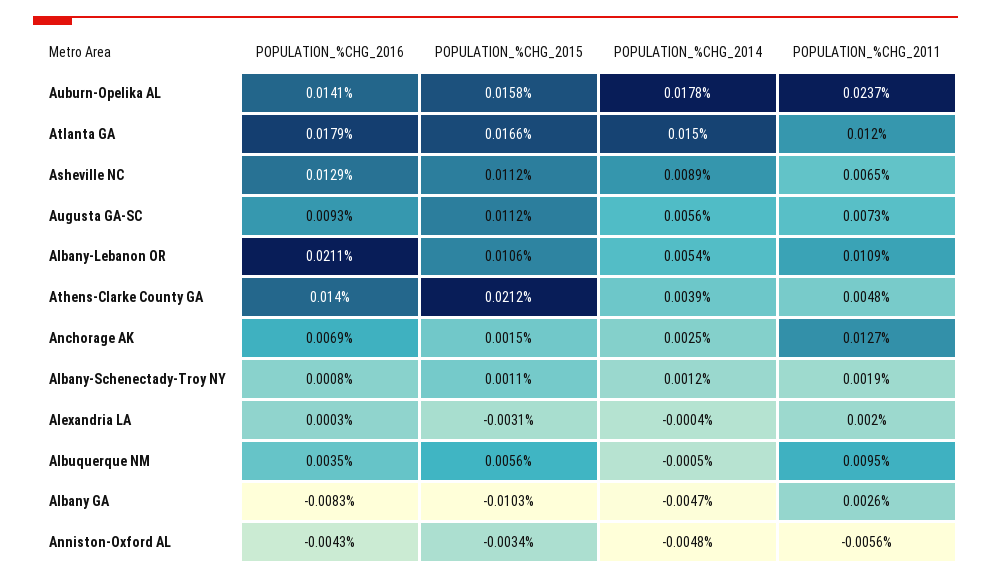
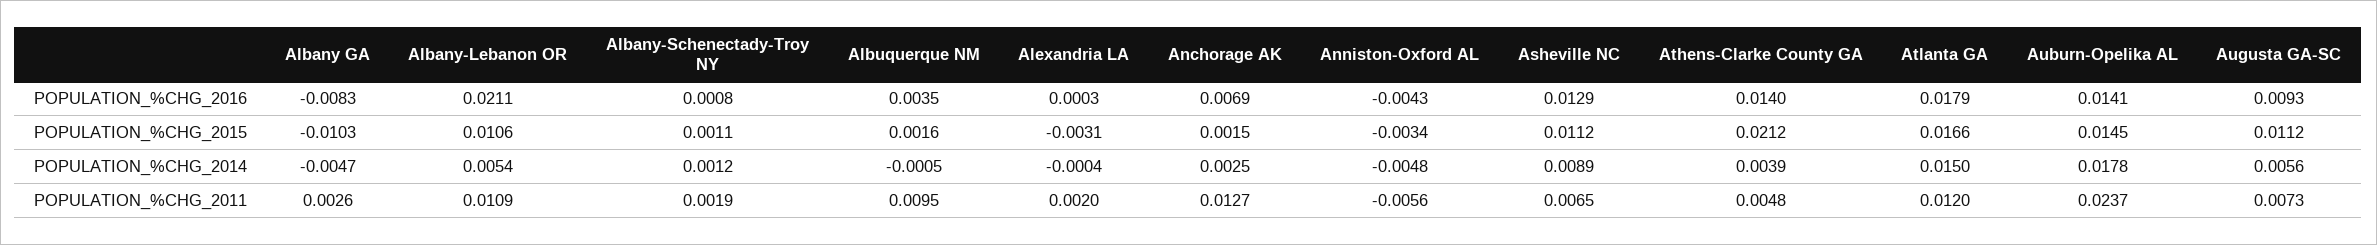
  {
    "POPULATION_%CHG_2016": {
      "Auburn-Opelika AL": 0.0141,
      "Atlanta GA": 0.0179,
      "Asheville NC": 0.0129,
      "Augusta GA-SC": 0.0093,
      "Albany-Lebanon OR": 0.0211,
      "Athens-Clarke County GA": 0.014,
      "Anchorage AK": 0.0069,
      "Albany-Schenectady-Troy NY": 0.0008,
      "Alexandria LA": 0.0003,
      "Albuquerque NM": 0.0035,
      "Albany GA": -0.0083,
      "Anniston-Oxford AL": -0.0043
    },
    "POPULATION_%CHG_2015": {
-     "Auburn-Opelika AL": 0.0158,
+     "Auburn-Opelika AL": 0.0145,
      "Atlanta GA": 0.0166,
      "Asheville NC": 0.0112,
      "Augusta GA-SC": 0.0112,
      "Albany-Lebanon OR": 0.0106,
      "Athens-Clarke County GA": 0.0212,
      "Anchorage AK": 0.0015,
      "Albany-Schenectady-Troy NY": 0.0011,
      "Alexandria LA": -0.0031,
-     "Albuquerque NM": 0.0056,
+     "Albuquerque NM": 0.0016,
      "Albany GA": -0.0103,
      "Anniston-Oxford AL": -0.0034
    },
    "POPULATION_%CHG_2014": {
      "Auburn-Opelika AL": 0.0178,
      "Atlanta GA": 0.015,
      "Asheville NC": 0.0089,
      "Augusta GA-SC": 0.0056,
      "Albany-Lebanon OR": 0.0054,
      "Athens-Clarke County GA": 0.0039,
      "Anchorage AK": 0.0025,
      "Albany-Schenectady-Troy NY": 0.0012,
      "Alexandria LA": -0.0004,
      "Albuquerque NM": -0.0005,
      "Albany GA": -0.0047,
      "Anniston-Oxford AL": -0.0048
    },
    "POPULATION_%CHG_2011": {
      "Auburn-Opelika AL": 0.0237,
      "Atlanta GA": 0.012,
      "Asheville NC": 0.0065,
      "Augusta GA-SC": 0.0073,
      "Albany-Lebanon OR": 0.0109,
      "Athens-Clarke County GA": 0.0048,
      "Anchorage AK": 0.0127,
      "Albany-Schenectady-Troy NY": 0.0019,
      "Alexandria LA": 0.002,
      "Albuquerque NM": 0.0095,
      "Albany GA": 0.0026,
      "Anniston-Oxford AL": -0.0056
    }
  }

